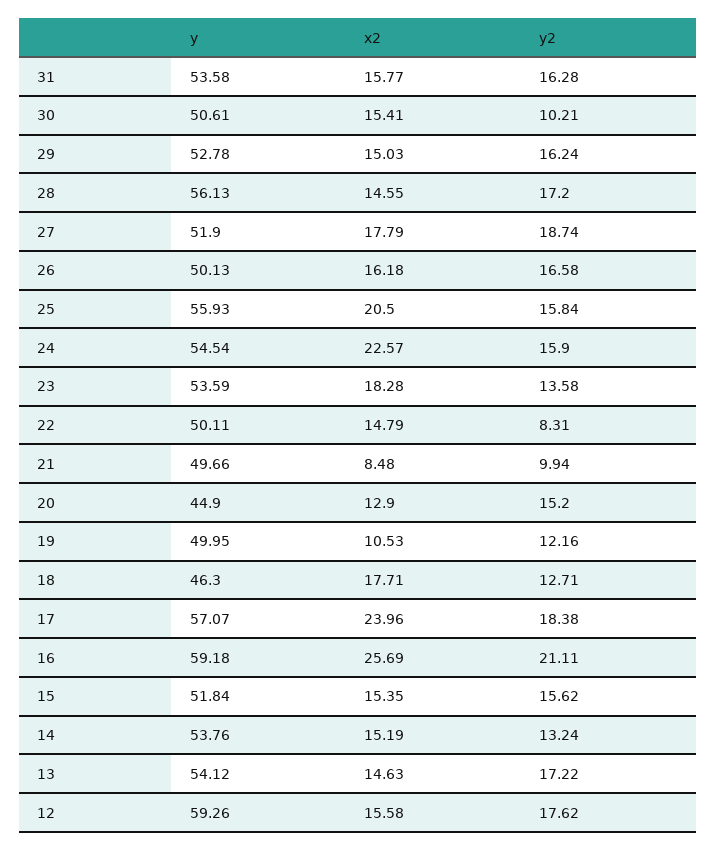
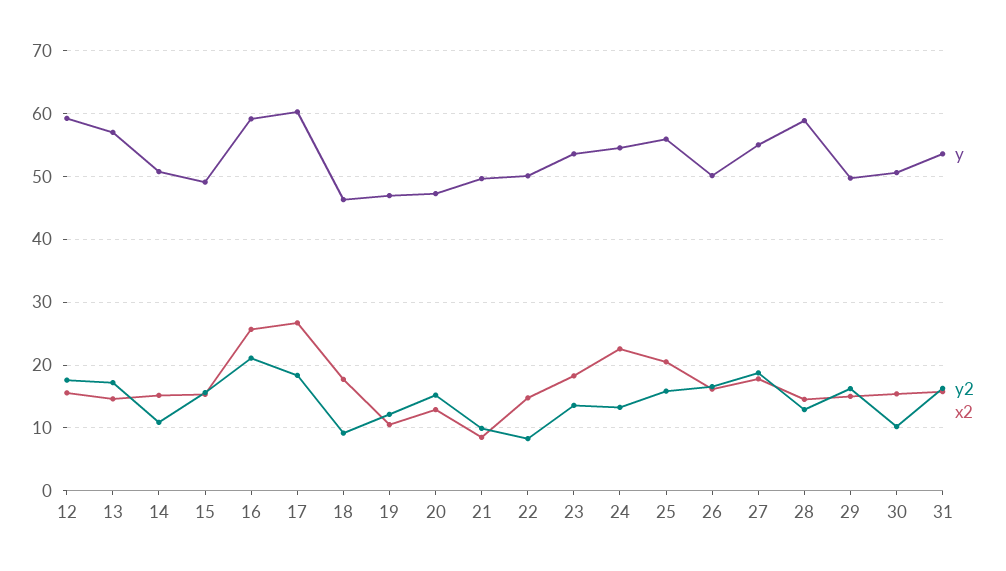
  {
    "y": {
      "31": 53.58,
      "30": 50.61,
-     "29": 52.78,
+     "29": 50,
-     "28": 56.13,
+     "28": 59,
-     "27": 51.9,
+     "27": 55,
      "26": 50.13,
      "25": 55.93,
      "24": 54.54,
      "23": 53.59,
      "22": 50.11,
      "21": 49.66,
-     "20": 44.9,
+     "20": 47,
-     "19": 49.95,
+     "19": 47,
      "18": 46.3,
-     "17": 57.07,
+     "17": 60,
      "16": 59.18,
-     "15": 51.84,
+     "15": 49,
-     "14": 53.76,
+     "14": 51,
-     "13": 54.12,
+     "13": 57,
      "12": 59.26
    },
    "x2": {
      "31": 15.77,
      "30": 15.41,
      "29": 15.03,
      "28": 14.55,
      "27": 17.79,
      "26": 16.18,
      "25": 20.5,
      "24": 22.57,
      "23": 18.28,
      "22": 14.79,
      "21": 8.48,
      "20": 12.9,
      "19": 10.53,
      "18": 17.71,
-     "17": 23.96,
+     "17": 27,
      "16": 25.69,
      "15": 15.35,
      "14": 15.19,
      "13": 14.63,
      "12": 15.58
    },
    "y2": {
      "31": 16.28,
      "30": 10.21,
      "29": 16.24,
-     "28": 17.2,
+     "28": 13,
      "27": 18.74,
      "26": 16.58,
      "25": 15.84,
-     "24": 15.9,
+     "24": 13,
      "23": 13.58,
      "22": 8.31,
      "21": 9.94,
      "20": 15.2,
      "19": 12.16,
-     "18": 12.71,
+     "18": 9,
      "17": 18.38,
      "16": 21.11,
      "15": 15.62,
-     "14": 13.24,
+     "14": 11,
      "13": 17.22,
      "12": 17.62
    }
  }

